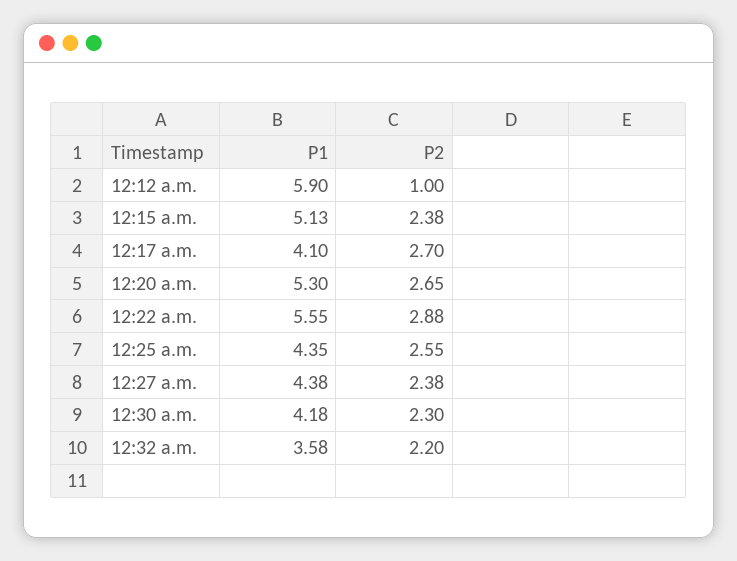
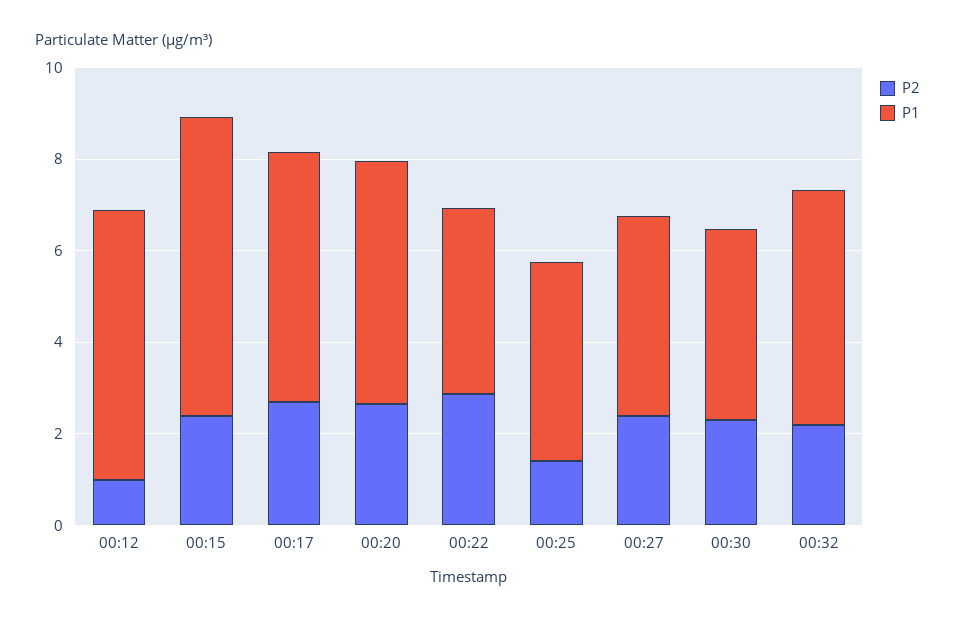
  {
    "P1": {
      "12:12 a.m.": 5.9,
-     "12:15 a.m.": 5.13,
+     "12:15 a.m.": 6.5,
-     "12:17 a.m.": 4.1,
+     "12:17 a.m.": 5.5,
      "12:20 a.m.": 5.3,
-     "12:22 a.m.": 5.55,
+     "12:22 a.m.": 4,
      "12:25 a.m.": 4.35,
      "12:27 a.m.": 4.38,
      "12:30 a.m.": 4.18,
-     "12:32 a.m.": 3.58
+     "12:32 a.m.": 5
    },
    "P2": {
      "12:12 a.m.": 1,
      "12:15 a.m.": 2.38,
      "12:17 a.m.": 2.7,
      "12:20 a.m.": 2.65,
      "12:22 a.m.": 2.88,
-     "12:25 a.m.": 2.55,
+     "12:25 a.m.": 1.5,
      "12:27 a.m.": 2.38,
      "12:30 a.m.": 2.3,
      "12:32 a.m.": 2.2
    }
  }

